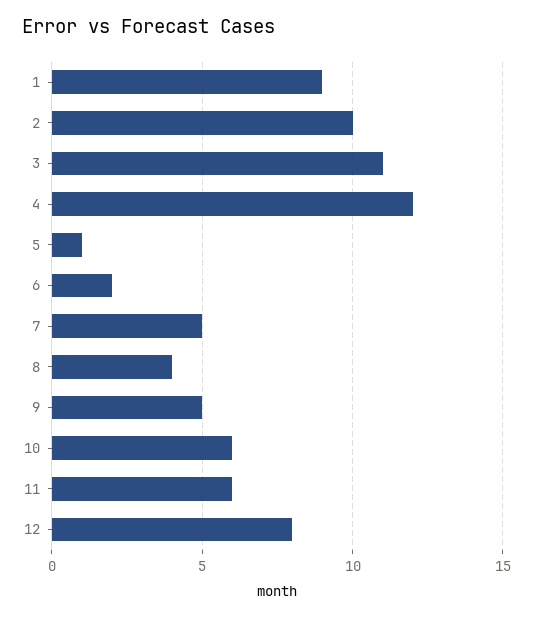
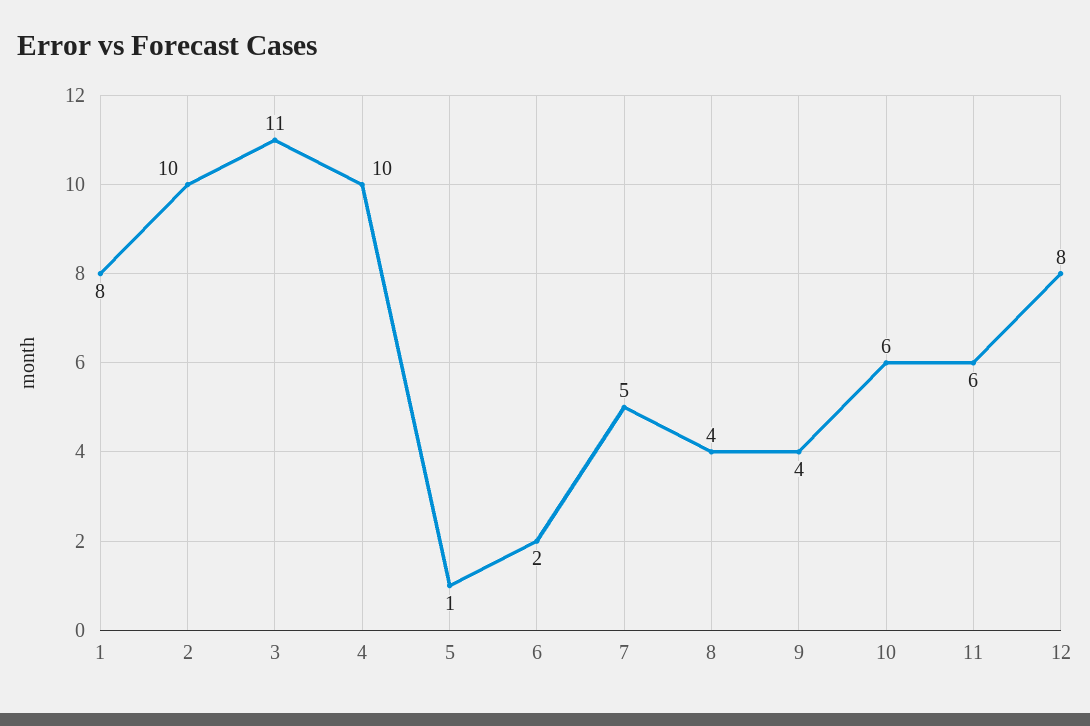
  {
-   "1": 9,
+   "1": 8,
    "2": 10,
    "3": 11,
-   "4": 12,
+   "4": 10,
    "5": 1,
    "6": 2,
    "7": 5,
    "8": 4,
-   "9": 5,
+   "9": 4,
    "10": 6,
    "11": 6,
    "12": 8
  }

